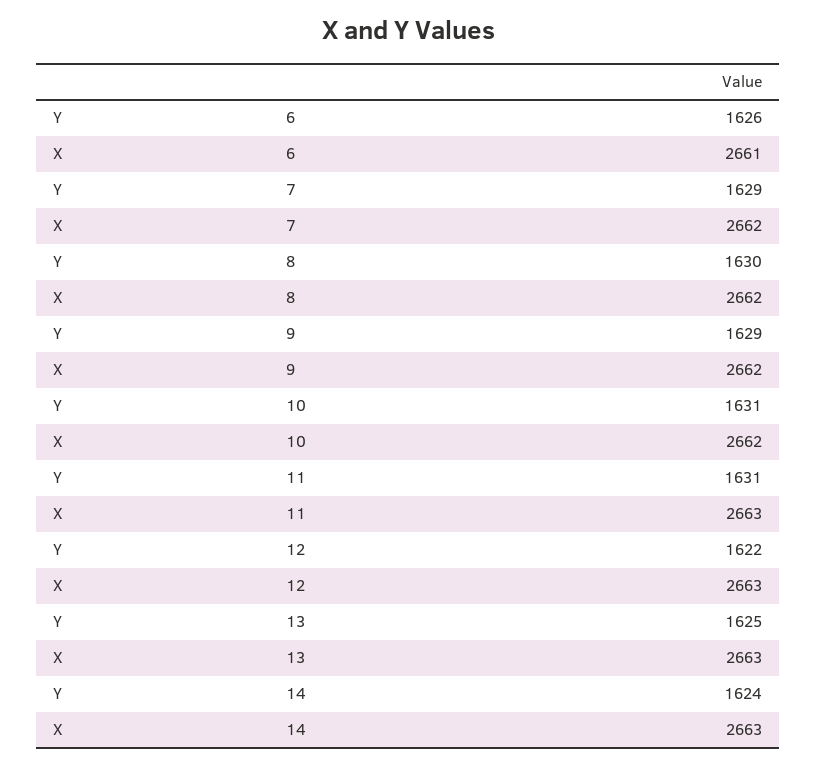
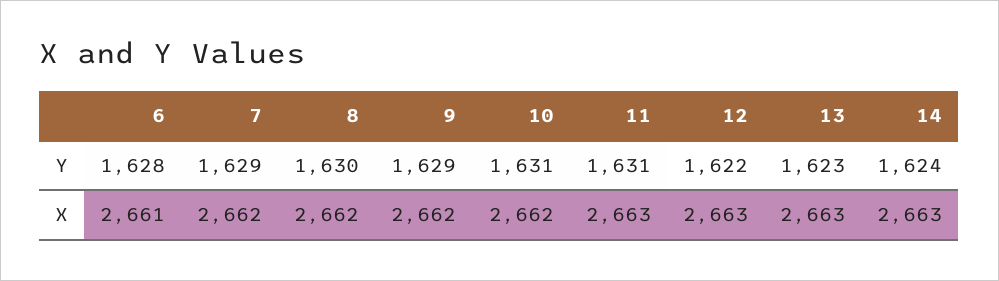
  {
    "Y": {
-     "6": 1626,
+     "6": 1628,
      "7": 1629,
      "8": 1630,
      "9": 1629,
      "10": 1631,
      "11": 1631,
      "12": 1622,
-     "13": 1625,
+     "13": 1623,
      "14": 1624
    },
    "X": {
      "6": 2661,
      "7": 2662,
      "8": 2662,
      "9": 2662,
      "10": 2662,
      "11": 2663,
      "12": 2663,
      "13": 2663,
      "14": 2663
    }
  }

